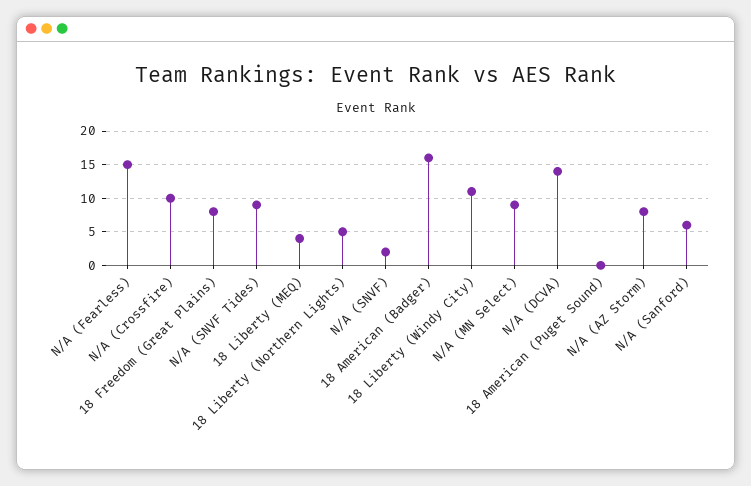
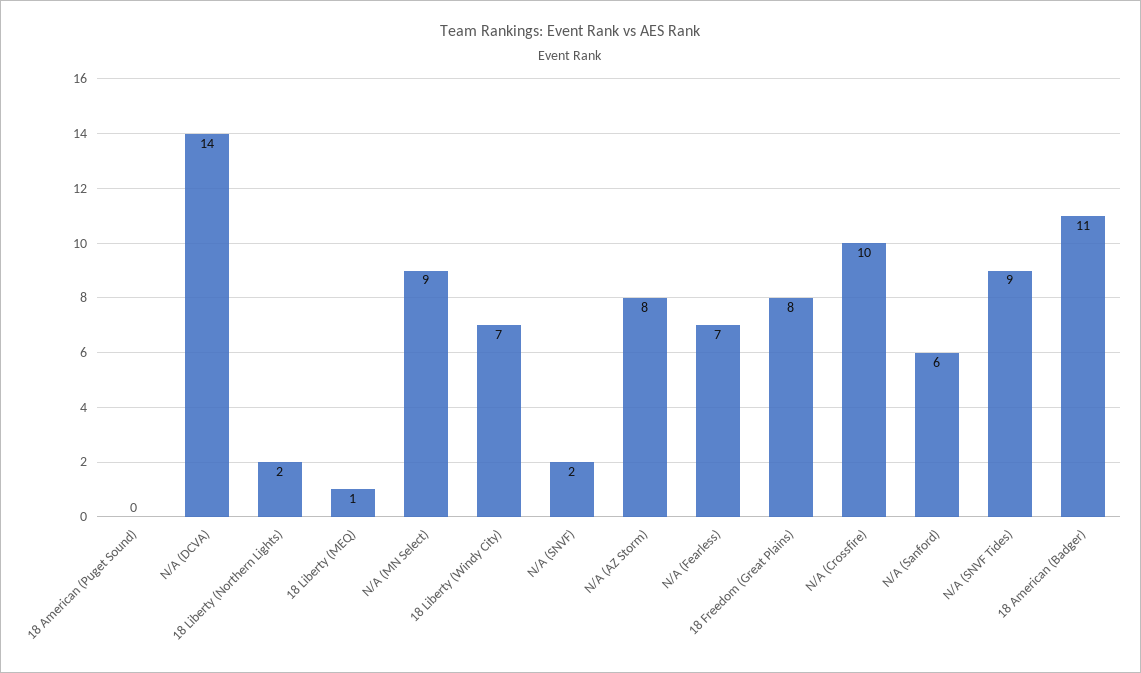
  {
-   "N/A (Fearless)": 15,
+   "N/A (Fearless)": 7,
    "N/A (Crossfire)": 10,
    "18 Freedom (Great Plains)": 8,
    "N/A (SNVF Tides)": 9,
-   "18 Liberty (MEQ)": 4,
+   "18 Liberty (MEQ)": 1,
-   "18 Liberty (Northern Lights)": 5,
+   "18 Liberty (Northern Lights)": 2,
    "N/A (SNVF)": 2,
-   "18 American (Badger)": 16,
+   "18 American (Badger)": 11,
-   "18 Liberty (Windy City)": 11,
+   "18 Liberty (Windy City)": 7,
    "N/A (MN Select)": 9,
    "N/A (DCVA)": 14,
    "18 American (Puget Sound)": 0,
    "N/A (AZ Storm)": 8,
    "N/A (Sanford)": 6
  }

